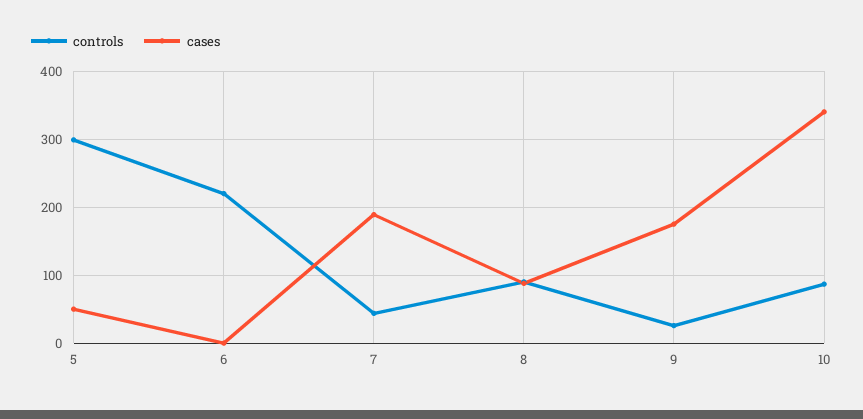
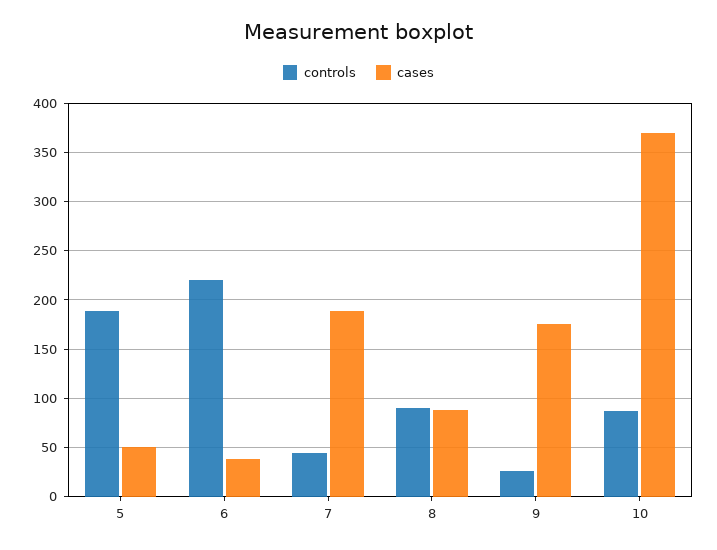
  {
    "controls": {
-     "5": 300,
+     "5": 190,
      "6": 220,
      "7": 40,
      "8": 90,
      "9": 30,
      "10": 90
    },
    "cases": {
      "5": 50,
-     "6": 0,
+     "6": 40,
      "7": 190,
      "8": 90,
      "9": 180,
-     "10": 340
+     "10": 370
    }
  }

